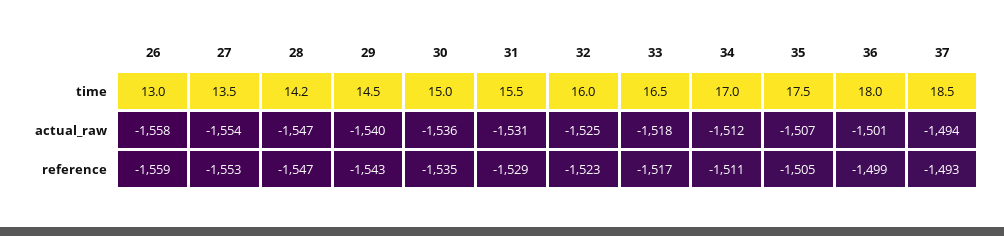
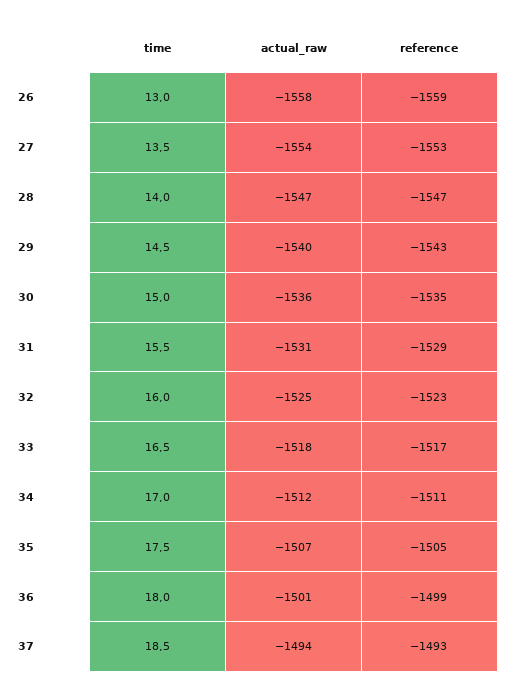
  {
    "26": {
      "time": 13,
      "actual_raw": -1558,
      "reference": -1559
    },
    "27": {
      "time": 13.5,
      "actual_raw": -1554,
      "reference": -1553
    },
    "28": {
-     "time": 14.2,
+     "time": 14,
      "actual_raw": -1547,
      "reference": -1547
    },
    "29": {
      "time": 14.5,
      "actual_raw": -1540,
      "reference": -1543
    },
    "30": {
      "time": 15,
      "actual_raw": -1536,
      "reference": -1535
    },
    "31": {
      "time": 15.5,
      "actual_raw": -1531,
      "reference": -1529
    },
    "32": {
      "time": 16,
      "actual_raw": -1525,
      "reference": -1523
    },
    "33": {
      "time": 16.5,
      "actual_raw": -1518,
      "reference": -1517
    },
    "34": {
      "time": 17,
      "actual_raw": -1512,
      "reference": -1511
    },
    "35": {
      "time": 17.5,
      "actual_raw": -1507,
      "reference": -1505
    },
    "36": {
      "time": 18,
      "actual_raw": -1501,
      "reference": -1499
    },
    "37": {
      "time": 18.5,
      "actual_raw": -1494,
      "reference": -1493
    }
  }

